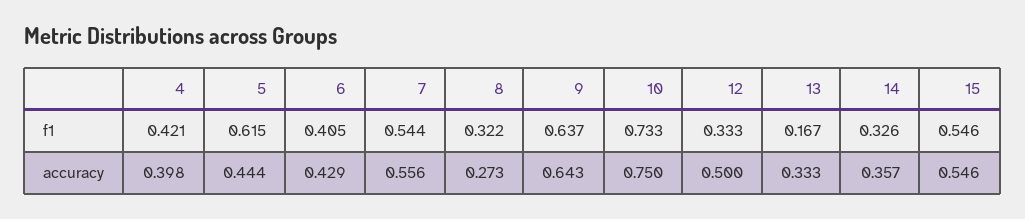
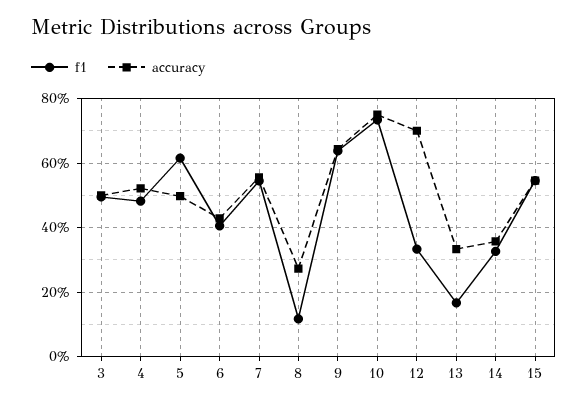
  {
    "f1": {
-     "4": 0.421,
+     "4": 0.48,
      "5": 0.615,
      "6": 0.405,
      "7": 0.544,
-     "8": 0.322,
+     "8": 0.12,
      "9": 0.637,
      "10": 0.733,
      "12": 0.333,
      "13": 0.167,
      "14": 0.326,
-     "15": 0.546
+     "15": 0.546,
+     "3": 0.5
    },
    "accuracy": {
-     "4": 0.398,
+     "4": 0.52,
-     "5": 0.444,
+     "5": 0.5,
      "6": 0.429,
      "7": 0.556,
      "8": 0.273,
      "9": 0.643,
      "10": 0.75,
-     "12": 0.5,
+     "12": 0.7,
      "13": 0.333,
      "14": 0.357,
-     "15": 0.546
+     "15": 0.546,
+     "3": 0.5
    }
  }

